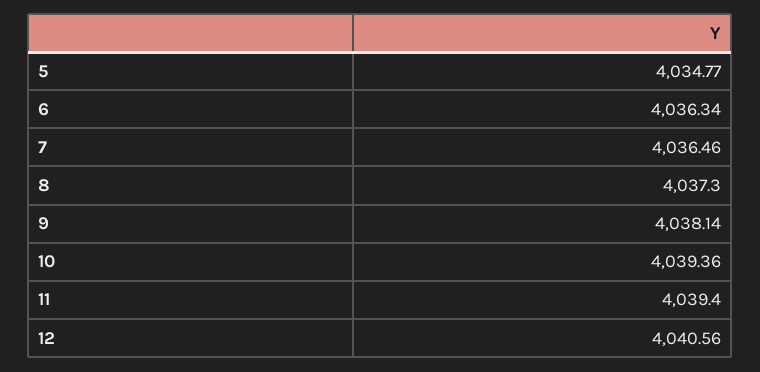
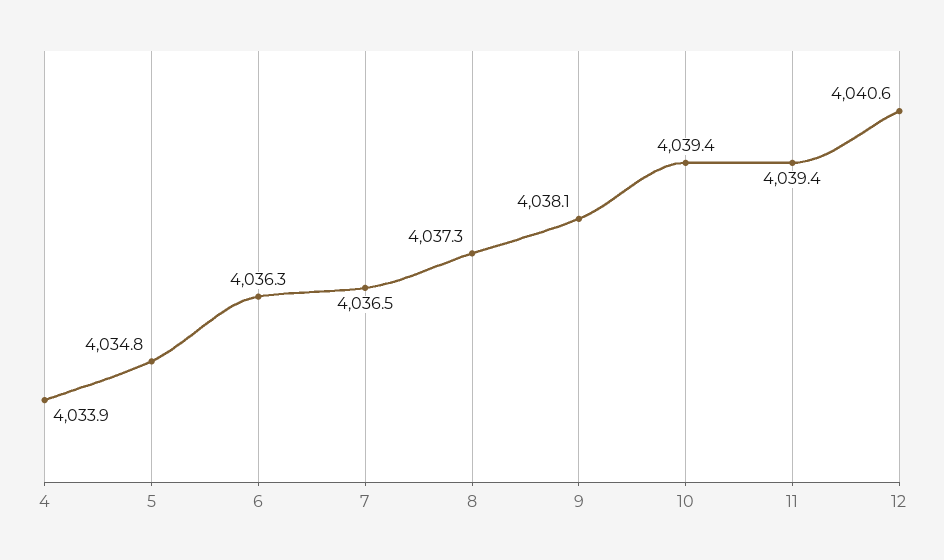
  {
    "5": 4034.77,
    "6": 4036.34,
    "7": 4036.46,
    "8": 4037.3,
    "9": 4038.14,
    "10": 4039.36,
    "11": 4039.4,
-   "12": 4040.56
+   "12": 4040.56,
+   "4": 4033.9
  }

